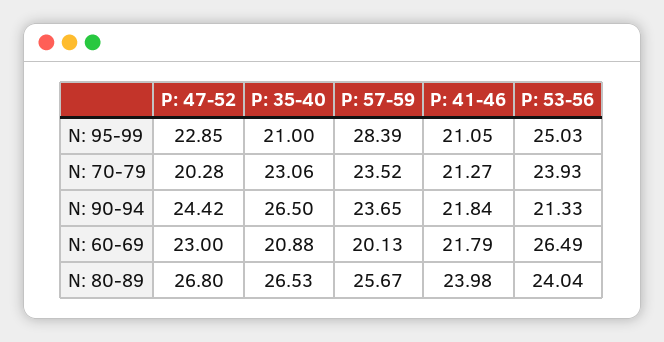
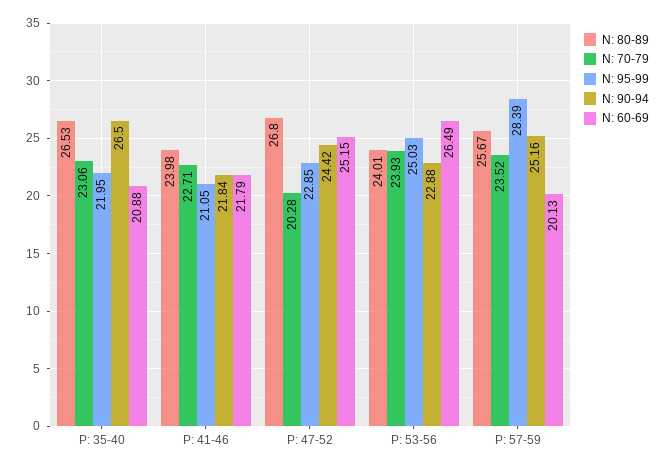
  {
    "N: 95-99": {
      "P: 47-52": 22.85,
-     "P: 35-40": 21,
+     "P: 35-40": 21.95,
      "P: 57-59": 28.39,
      "P: 41-46": 21.05,
      "P: 53-56": 25.03
    },
    "N: 70-79": {
      "P: 47-52": 20.28,
      "P: 35-40": 23.06,
      "P: 57-59": 23.52,
-     "P: 41-46": 21.27,
+     "P: 41-46": 22.71,
      "P: 53-56": 23.93
    },
    "N: 90-94": {
      "P: 47-52": 24.42,
      "P: 35-40": 26.5,
-     "P: 57-59": 23.65,
+     "P: 57-59": 25.16,
      "P: 41-46": 21.84,
-     "P: 53-56": 21.33
+     "P: 53-56": 22.88
    },
    "N: 60-69": {
-     "P: 47-52": 23,
+     "P: 47-52": 25.15,
      "P: 35-40": 20.88,
      "P: 57-59": 20.13,
      "P: 41-46": 21.79,
      "P: 53-56": 26.49
    },
    "N: 80-89": {
      "P: 47-52": 26.8,
      "P: 35-40": 26.53,
      "P: 57-59": 25.67,
      "P: 41-46": 23.98,
-     "P: 53-56": 24.04
+     "P: 53-56": 24.01
    }
  }

